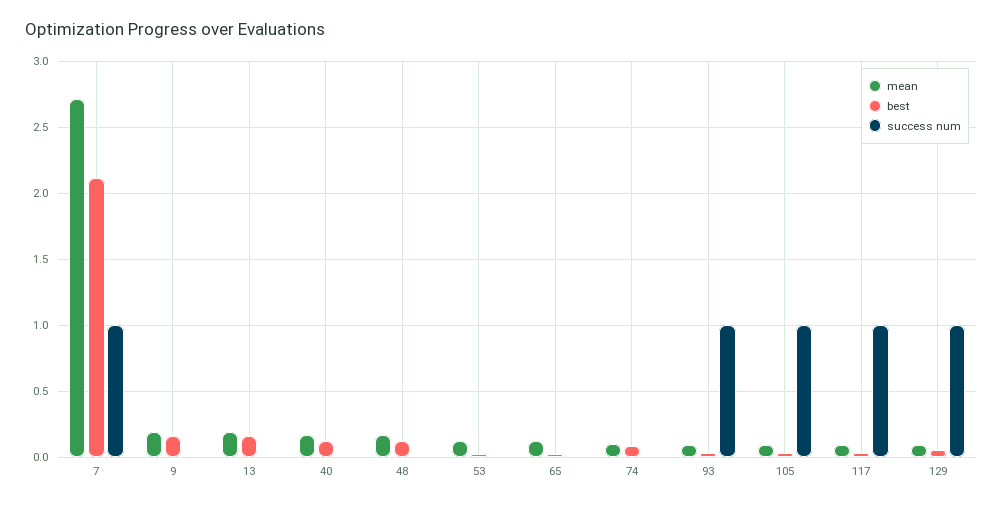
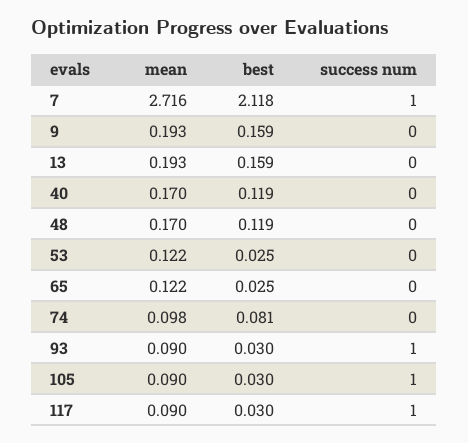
  {
    "mean": {
      "7": 2.716,
      "9": 0.193,
      "13": 0.193,
      "40": 0.17,
      "48": 0.17,
      "53": 0.122,
      "65": 0.122,
      "74": 0.098,
      "93": 0.09,
      "105": 0.09,
-     "117": 0.09,
+     "117": 0.09
-     "129": 0.1
    },
    "best": {
      "7": 2.118,
      "9": 0.159,
      "13": 0.159,
      "40": 0.119,
      "48": 0.119,
      "53": 0.025,
      "65": 0.025,
      "74": 0.081,
      "93": 0.03,
      "105": 0.03,
-     "117": 0.03,
+     "117": 0.03
-     "129": 0.05
    },
    "success num": {
      "7": 1,
      "9": 0,
      "13": 0,
      "40": 0,
      "48": 0,
      "53": 0,
      "65": 0,
      "74": 0,
      "93": 1,
      "105": 1,
-     "117": 1,
+     "117": 1
-     "129": 1
    }
  }

